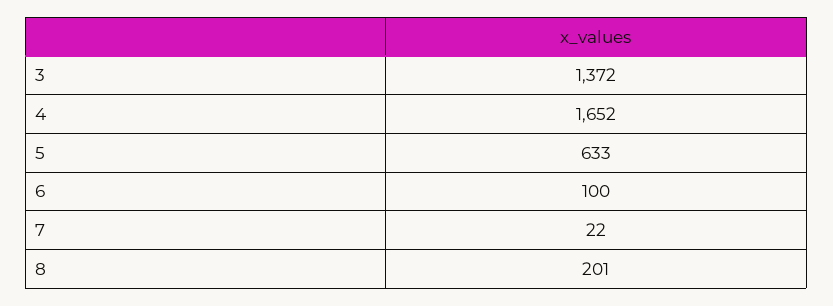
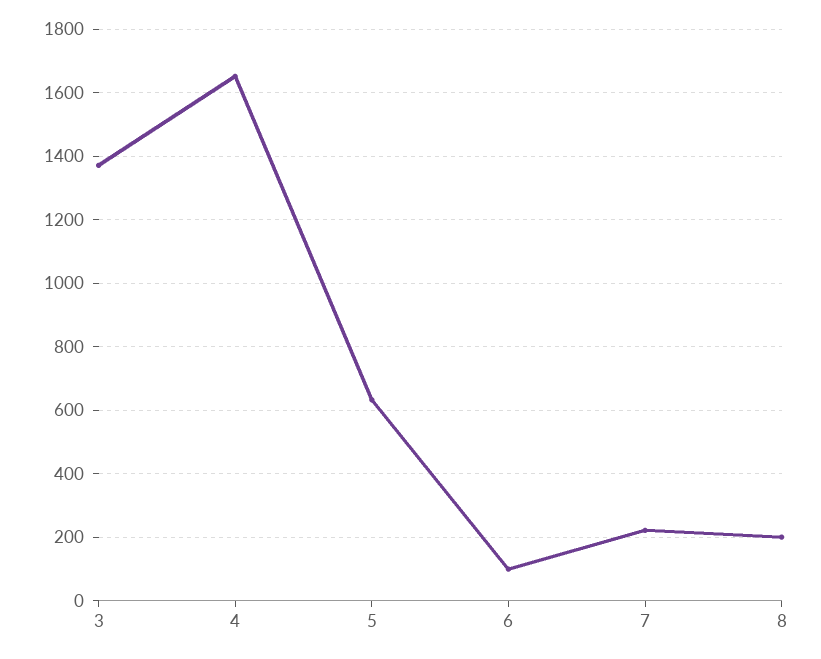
  {
    "3": 1372,
    "4": 1652,
    "5": 633,
    "6": 100,
-   "7": 22,
+   "7": 220,
    "8": 201
  }

